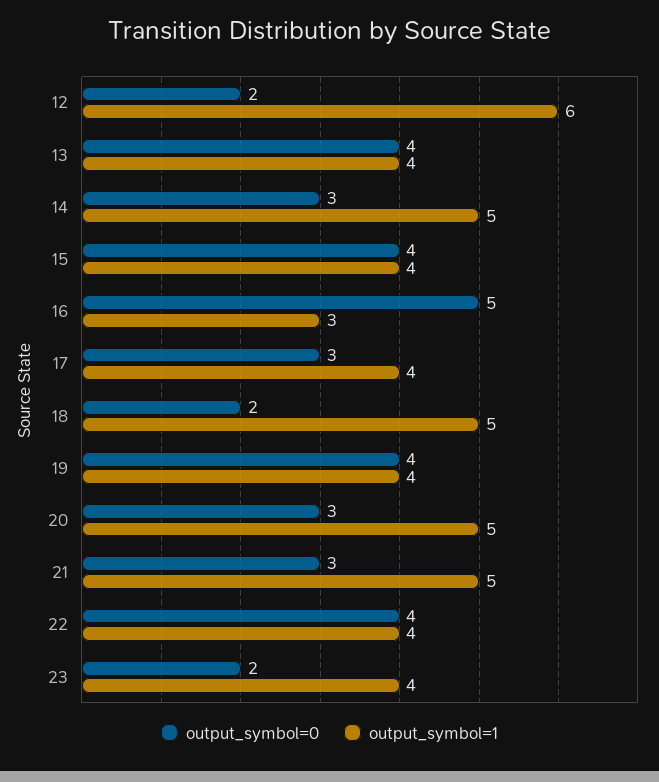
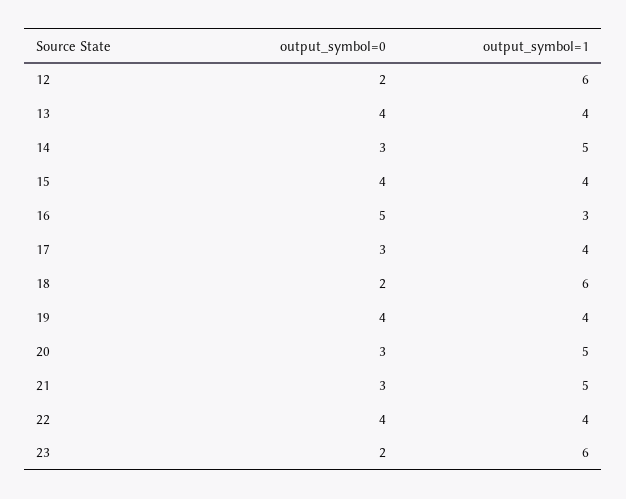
  {
    "output_symbol=0": {
      "12": 2,
      "13": 4,
      "14": 3,
      "15": 4,
      "16": 5,
      "17": 3,
      "18": 2,
      "19": 4,
      "20": 3,
      "21": 3,
      "22": 4,
      "23": 2
    },
    "output_symbol=1": {
      "12": 6,
      "13": 4,
      "14": 5,
      "15": 4,
      "16": 3,
      "17": 4,
-     "18": 5,
+     "18": 6,
      "19": 4,
      "20": 5,
      "21": 5,
      "22": 4,
-     "23": 4
+     "23": 6
    }
  }

